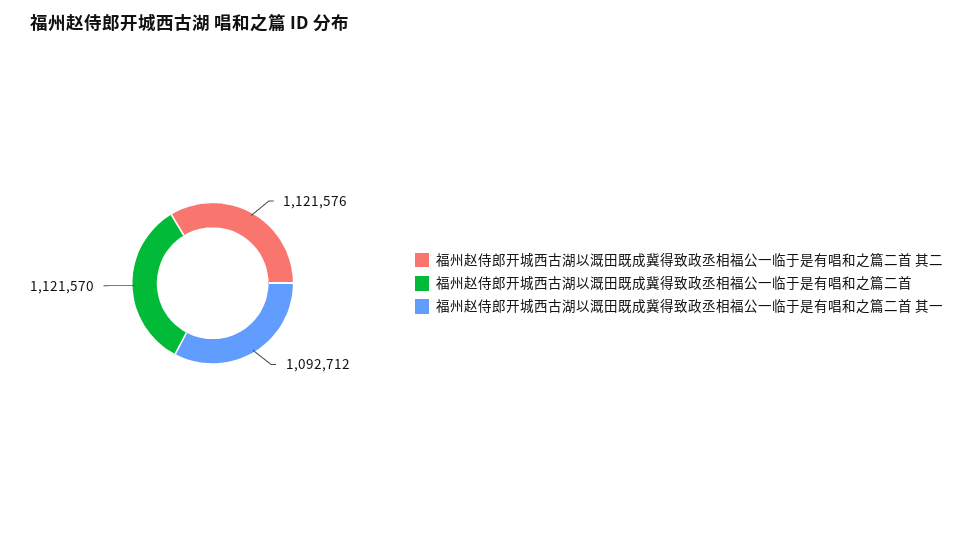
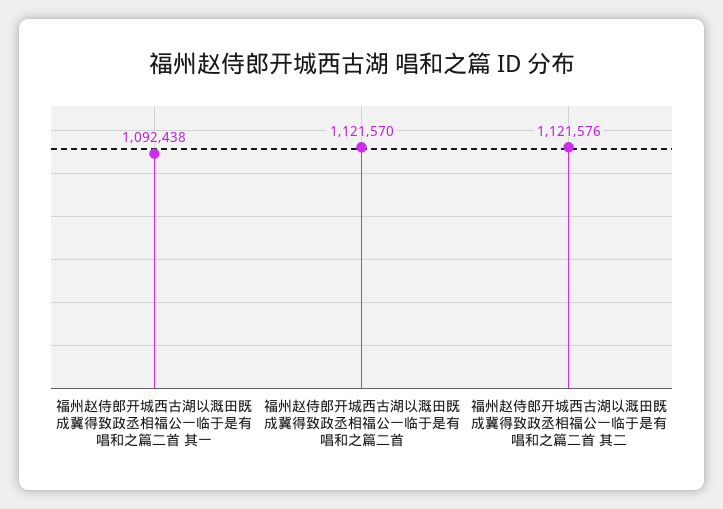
  {
    "福州赵侍郎开城西古湖以溉田既成冀得致政丞相福公一临于是有唱和之篇二首 其二": 1121576,
    "福州赵侍郎开城西古湖以溉田既成冀得致政丞相福公一临于是有唱和之篇二首": 1121570,
-   "福州赵侍郎开城西古湖以溉田既成冀得致政丞相福公一临于是有唱和之篇二首 其一": 1092712
+   "福州赵侍郎开城西古湖以溉田既成冀得致政丞相福公一临于是有唱和之篇二首 其一": 1092438
  }

